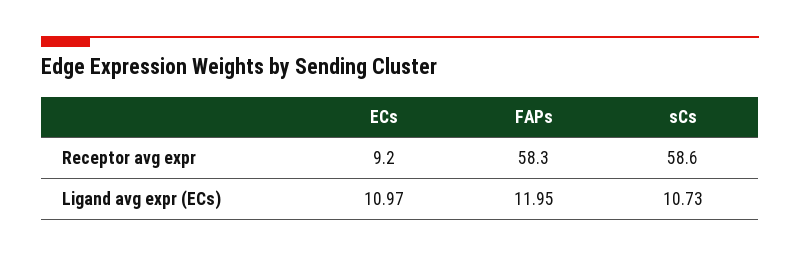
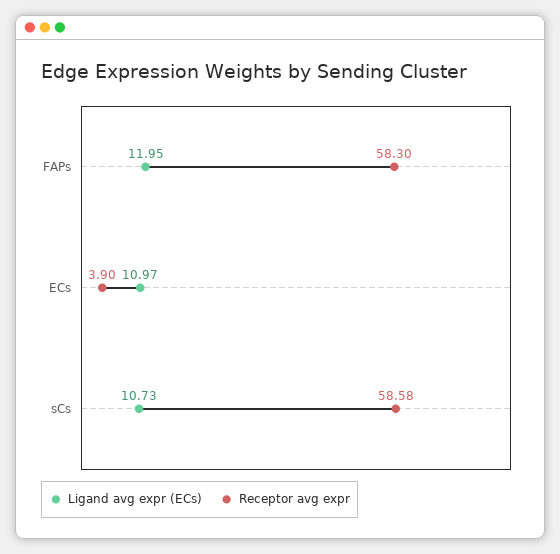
  {
    "Receptor avg expr": {
-     "ECs": 9.2,
+     "ECs": 3.9,
      "FAPs": 58.3,
      "sCs": 58.58
    },
    "Ligand avg expr (ECs)": {
      "ECs": 10.97,
      "FAPs": 11.95,
      "sCs": 10.73
    }
  }

